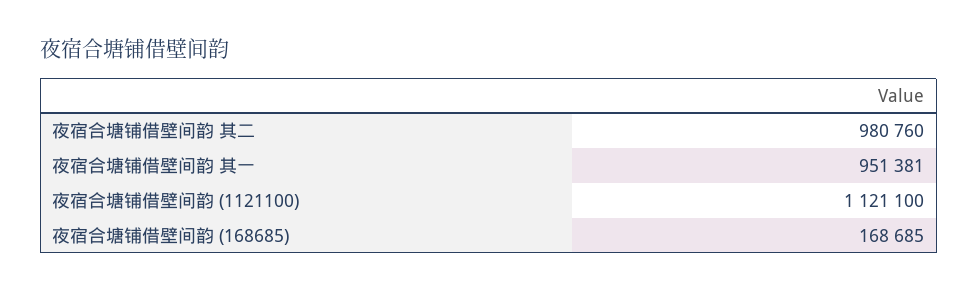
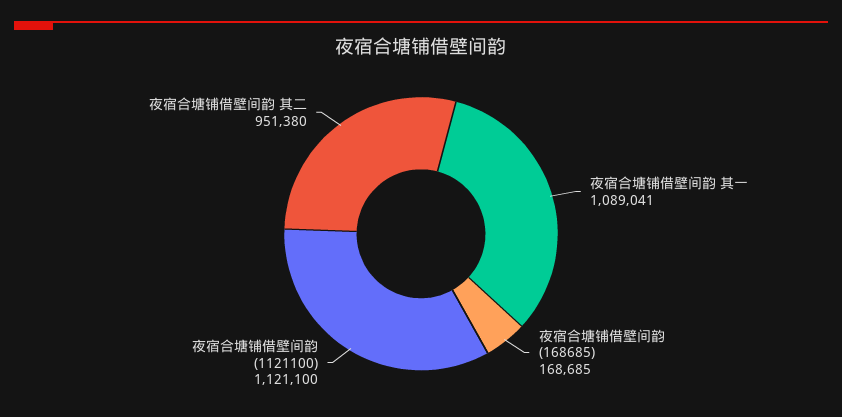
  {
-   "夜宿合塘铺借壁间韵 其二": 980760,
+   "夜宿合塘铺借壁间韵 其二": 951380,
-   "夜宿合塘铺借壁间韵 其一": 951381,
+   "夜宿合塘铺借壁间韵 其一": 1089041,
    "夜宿合塘铺借壁间韵 (1121100)": 1121100,
    "夜宿合塘铺借壁间韵 (168685)": 168685
  }

